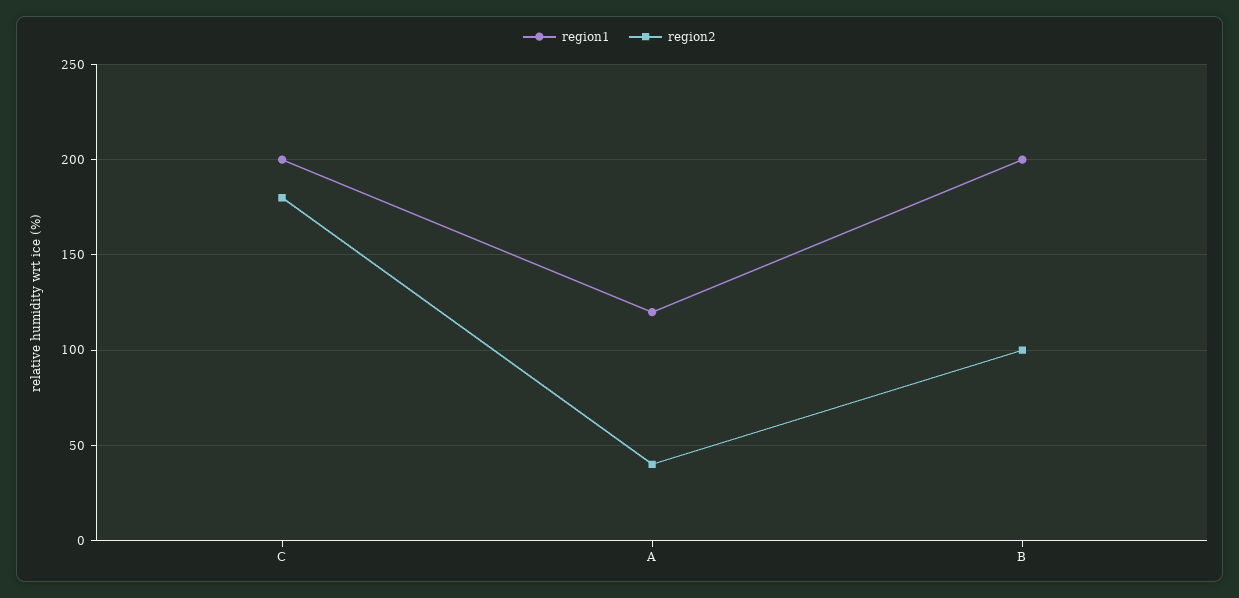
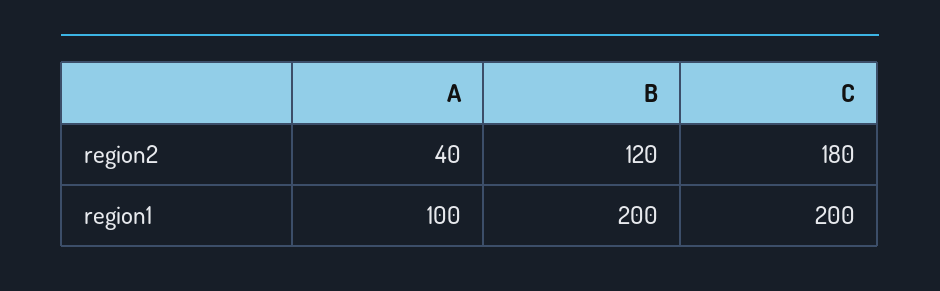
  {
    "region1": {
      "C": 200,
-     "A": 120,
+     "A": 100,
      "B": 200
    },
    "region2": {
      "C": 180,
      "A": 40,
-     "B": 100
+     "B": 120
    }
  }

